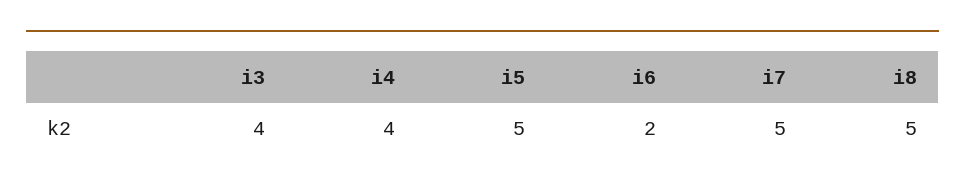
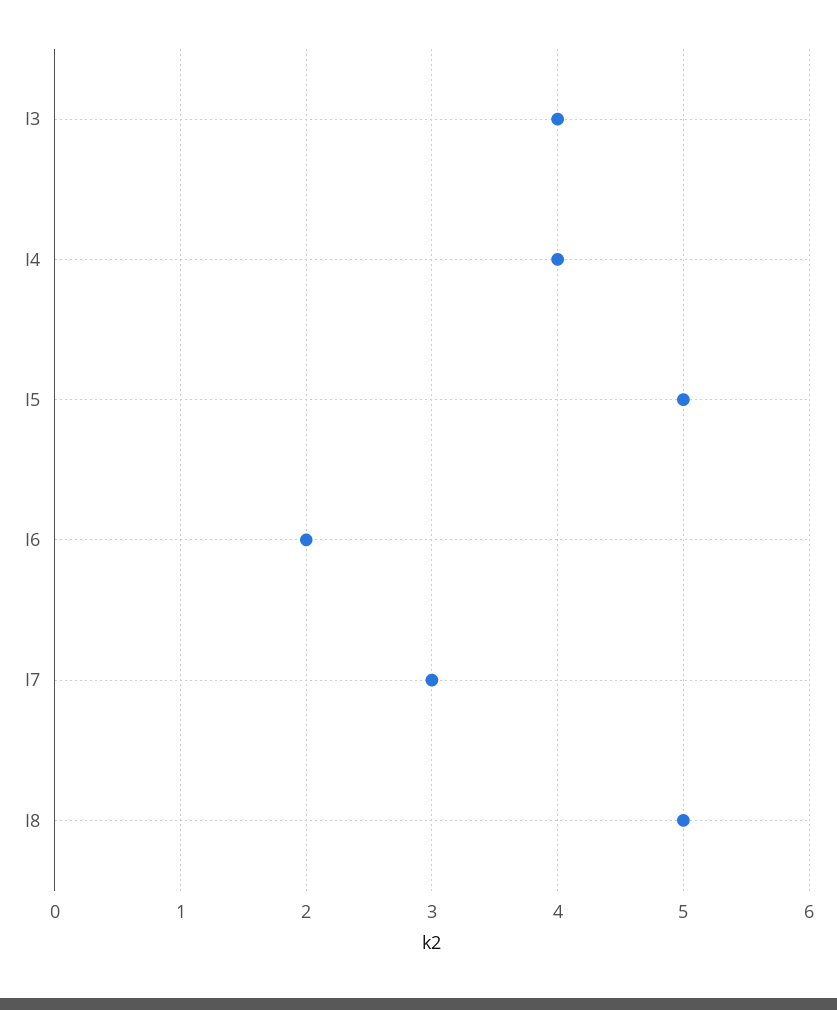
  {
    "i3": 4,
    "i4": 4,
    "i5": 5,
    "i6": 2,
-   "i7": 5,
+   "i7": 3,
    "i8": 5
  }

